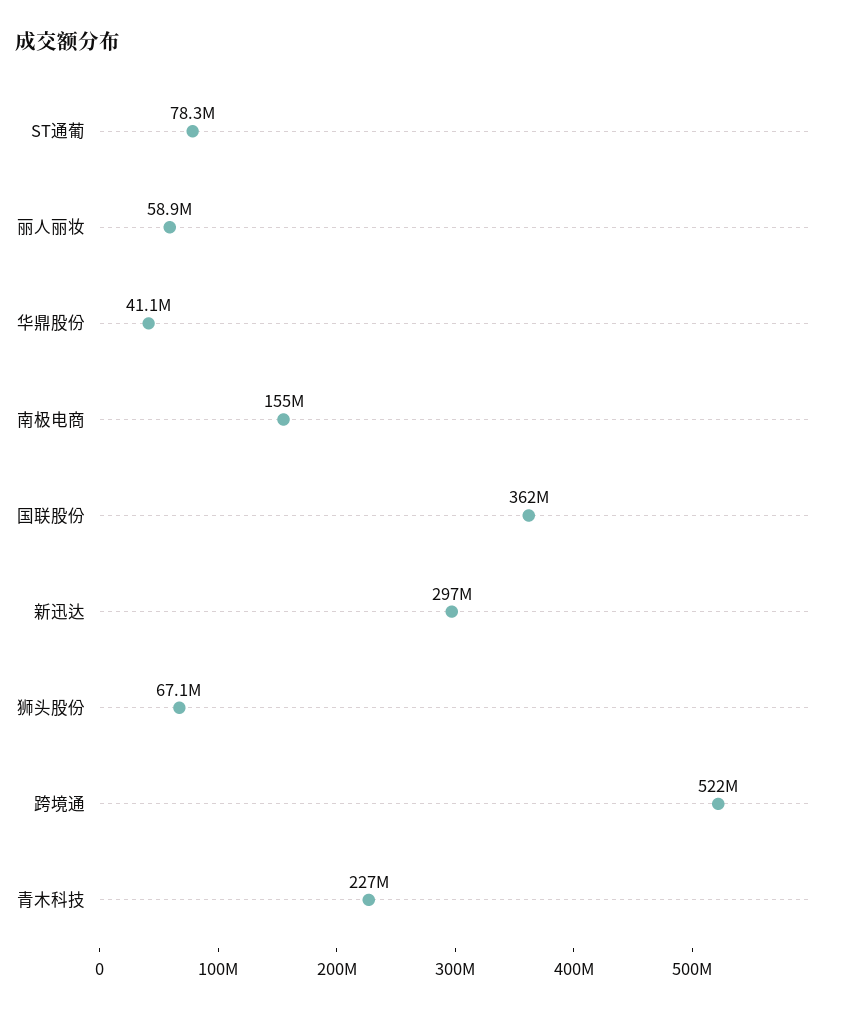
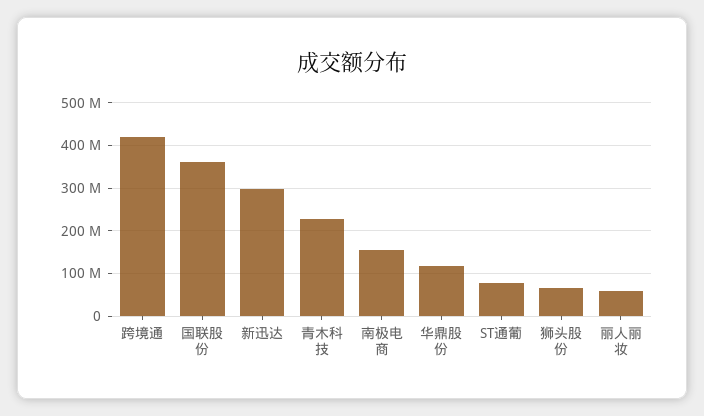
  {
    "ST通葡": 78300000,
    "丽人丽妆": 58900000,
-   "华鼎股份": 41100000,
+   "华鼎股份": 120000000,
    "南极电商": 155000000,
    "国联股份": 362000000,
    "新迅达": 297000000,
    "狮头股份": 67100000,
-   "跨境通": 522000000,
+   "跨境通": 420000000,
    "青木科技": 227000000
  }

